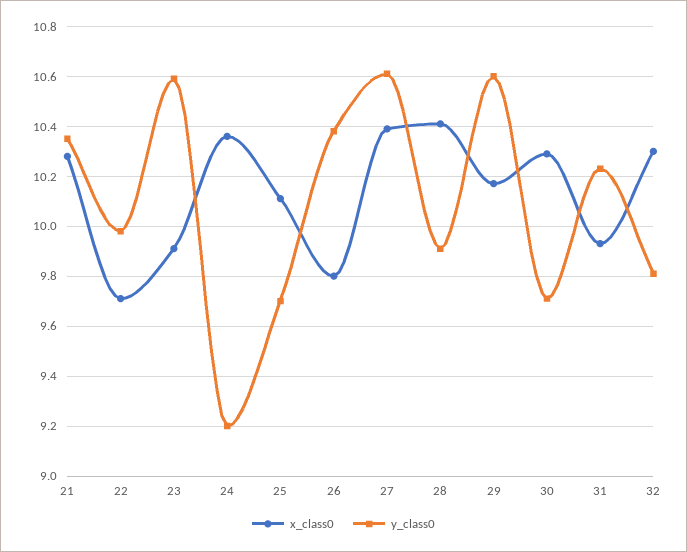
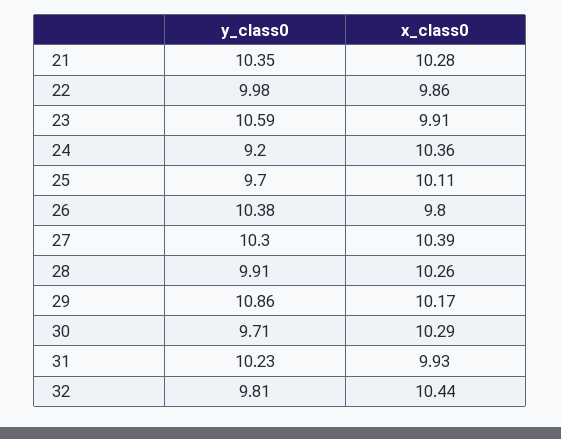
  {
    "x_class0": {
      "21": 10.28,
-     "22": 9.7,
+     "22": 9.86,
      "23": 9.91,
      "24": 10.36,
      "25": 10.11,
      "26": 9.8,
      "27": 10.39,
-     "28": 10.4,
+     "28": 10.26,
      "29": 10.17,
      "30": 10.29,
      "31": 9.93,
-     "32": 10.3
+     "32": 10.44
    },
    "y_class0": {
      "21": 10.35,
      "22": 9.98,
      "23": 10.59,
      "24": 9.2,
      "25": 9.7,
      "26": 10.38,
-     "27": 10.6,
+     "27": 10.3,
      "28": 9.91,
-     "29": 10.6,
+     "29": 10.86,
      "30": 9.71,
      "31": 10.23,
      "32": 9.81
    }
  }

